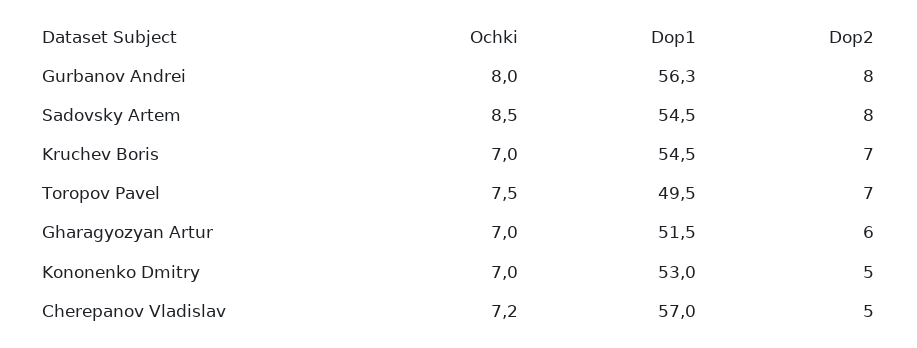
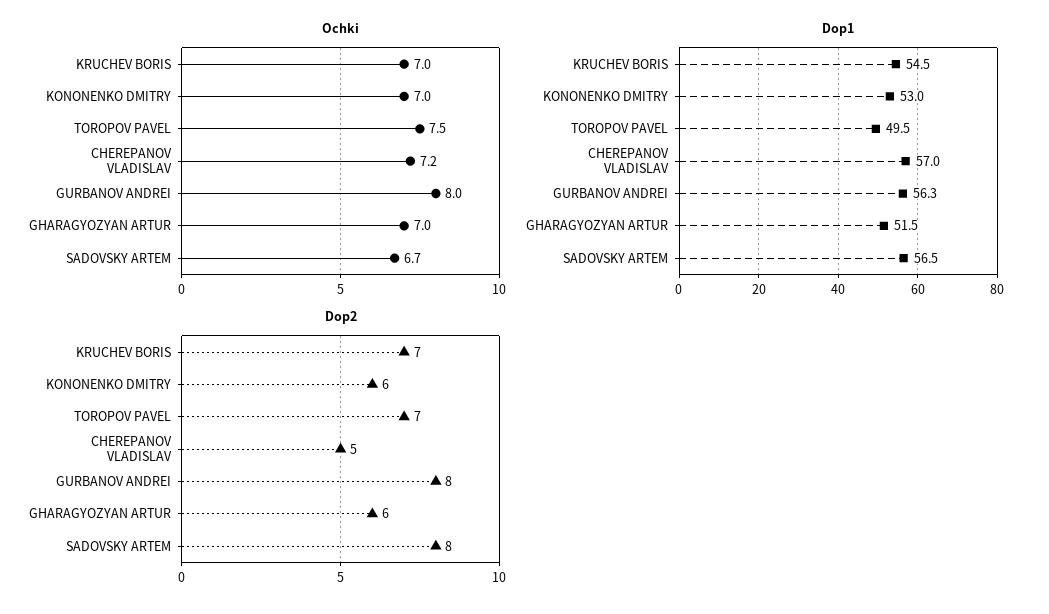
  {
    "Ochki": {
      "Gurbanov Andrei": 8,
-     "Sadovsky Artem": 8.5,
+     "Sadovsky Artem": 6.7,
      "Kruchev Boris": 7,
      "Toropov Pavel": 7.5,
      "Gharagyozyan Artur": 7,
      "Kononenko Dmitry": 7,
      "Cherepanov Vladislav": 7.2
    },
    "Dop1": {
      "Gurbanov Andrei": 56.3,
-     "Sadovsky Artem": 54.5,
+     "Sadovsky Artem": 56.5,
      "Kruchev Boris": 54.5,
      "Toropov Pavel": 49.5,
      "Gharagyozyan Artur": 51.5,
      "Kononenko Dmitry": 53,
      "Cherepanov Vladislav": 57
    },
    "Dop2": {
      "Gurbanov Andrei": 8,
      "Sadovsky Artem": 8,
      "Kruchev Boris": 7,
      "Toropov Pavel": 7,
      "Gharagyozyan Artur": 6,
-     "Kononenko Dmitry": 5,
+     "Kononenko Dmitry": 6,
      "Cherepanov Vladislav": 5
    }
  }

